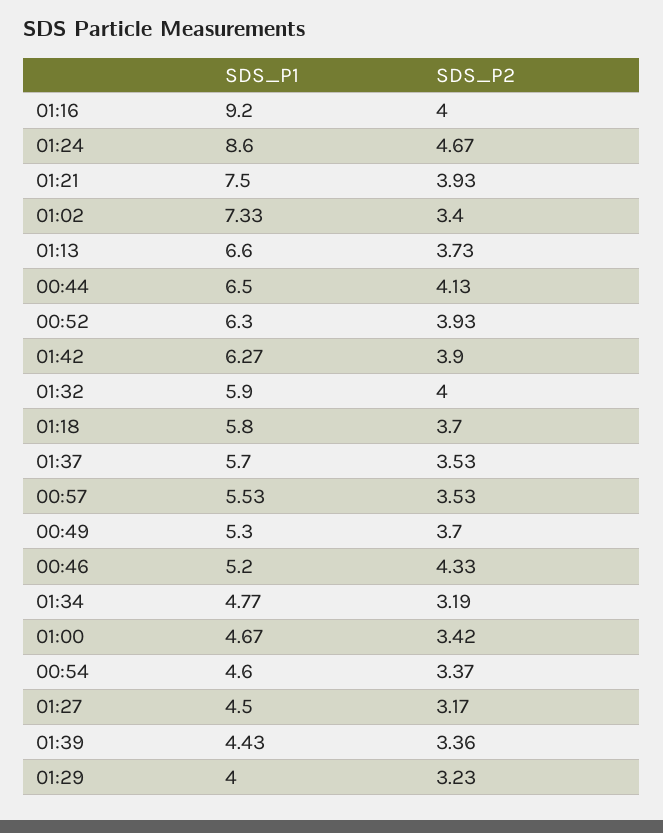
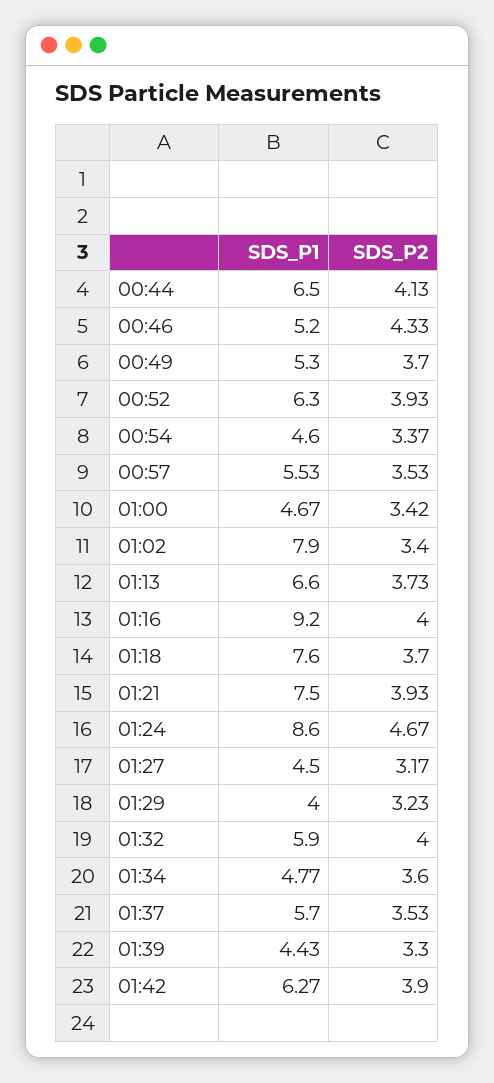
  {
    "SDS_P1": {
      "01:16": 9.2,
      "01:24": 8.6,
      "01:21": 7.5,
-     "01:02": 7.33,
+     "01:02": 7.9,
      "01:13": 6.6,
      "00:44": 6.5,
      "00:52": 6.3,
      "01:42": 6.27,
      "01:32": 5.9,
-     "01:18": 5.8,
+     "01:18": 7.6,
      "01:37": 5.7,
      "00:57": 5.53,
      "00:49": 5.3,
      "00:46": 5.2,
      "01:34": 4.77,
      "01:00": 4.67,
      "00:54": 4.6,
      "01:27": 4.5,
      "01:39": 4.43,
      "01:29": 4
    },
    "SDS_P2": {
      "01:16": 4,
      "01:24": 4.67,
      "01:21": 3.93,
      "01:02": 3.4,
      "01:13": 3.73,
      "00:44": 4.13,
      "00:52": 3.93,
      "01:42": 3.9,
      "01:32": 4,
      "01:18": 3.7,
      "01:37": 3.53,
      "00:57": 3.53,
      "00:49": 3.7,
      "00:46": 4.33,
-     "01:34": 3.19,
+     "01:34": 3.6,
      "01:00": 3.42,
      "00:54": 3.37,
      "01:27": 3.17,
-     "01:39": 3.36,
+     "01:39": 3.3,
      "01:29": 3.23
    }
  }

